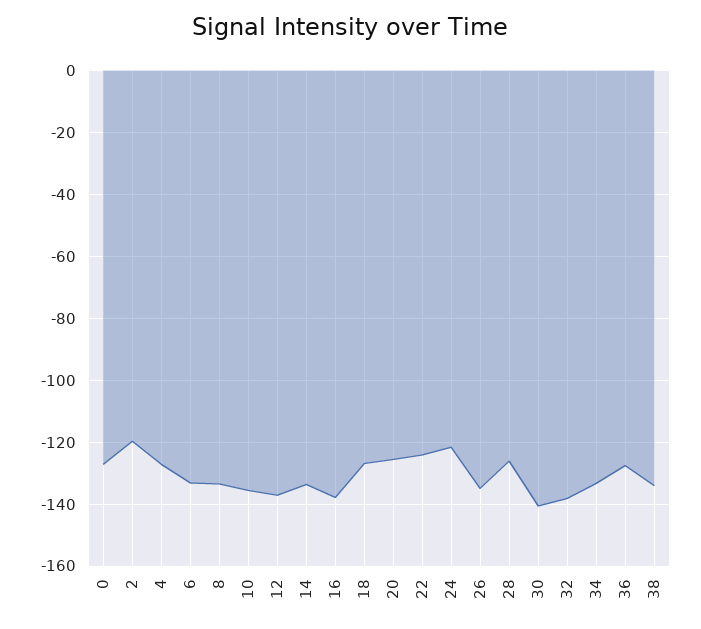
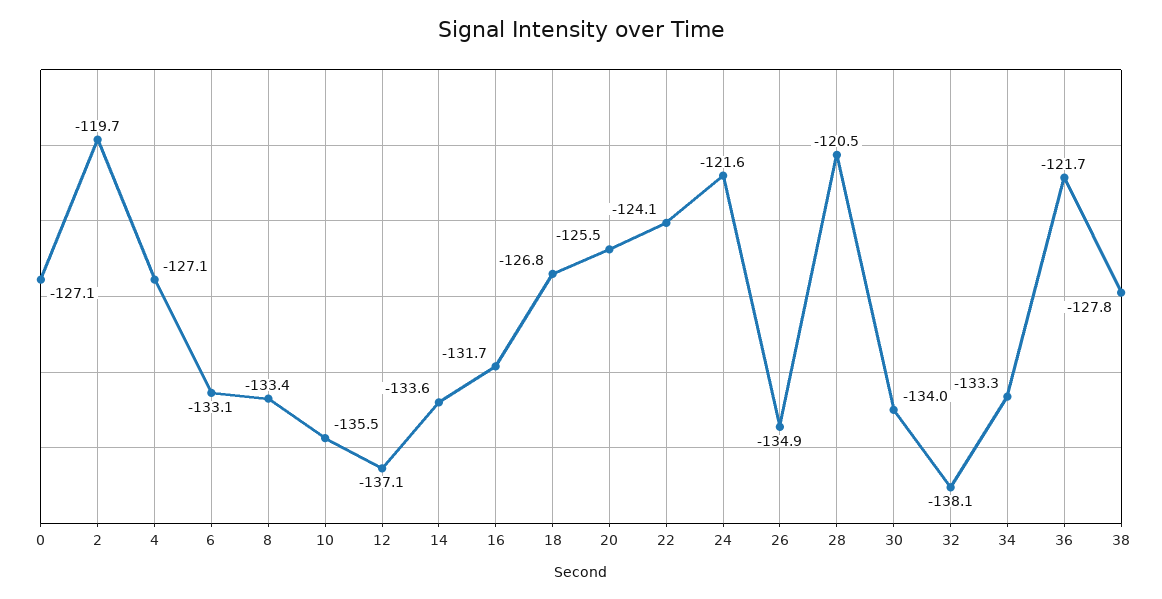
  {
    "0": -127.1,
    "2": -119.7,
    "4": -127.1,
    "6": -133.1,
    "8": -133.4,
    "10": -135.5,
    "12": -137.1,
    "14": -133.6,
-   "16": -138,
+   "16": -131.7,
    "18": -126.8,
    "20": -125.5,
    "22": -124.1,
    "24": -121.6,
    "26": -134.9,
-   "28": -126,
+   "28": -120.5,
-   "30": -140,
+   "30": -134,
    "32": -138.1,
    "34": -133.3,
-   "36": -128,
+   "36": -121.7,
-   "38": -134
+   "38": -127.8
  }

